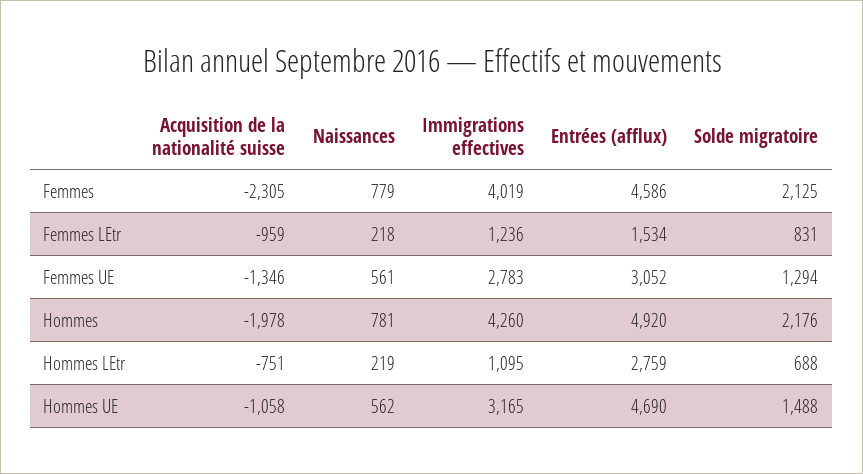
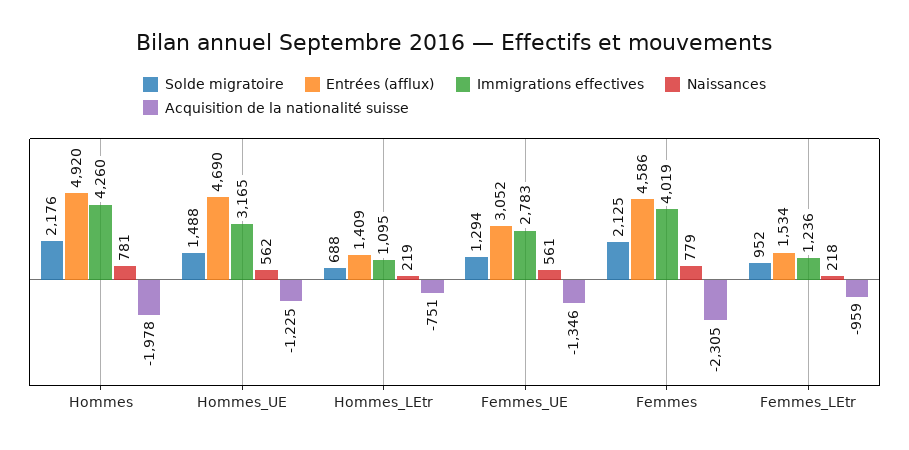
  {
    "Acquisition de la nationalité suisse": {
      "Femmes": -2305,
      "Femmes LEtr": -959,
      "Femmes UE": -1346,
      "Hommes": -1978,
      "Hommes LEtr": -751,
-     "Hommes UE": -1058
+     "Hommes UE": -1225
    },
    "Naissances": {
      "Femmes": 779,
      "Femmes LEtr": 218,
      "Femmes UE": 561,
      "Hommes": 781,
      "Hommes LEtr": 219,
      "Hommes UE": 562
    },
    "Immigrations effectives": {
      "Femmes": 4019,
      "Femmes LEtr": 1236,
      "Femmes UE": 2783,
      "Hommes": 4260,
      "Hommes LEtr": 1095,
      "Hommes UE": 3165
    },
    "Entrées (afflux)": {
      "Femmes": 4586,
      "Femmes LEtr": 1534,
      "Femmes UE": 3052,
      "Hommes": 4920,
-     "Hommes LEtr": 2759,
+     "Hommes LEtr": 1409,
      "Hommes UE": 4690
    },
    "Solde migratoire": {
      "Femmes": 2125,
-     "Femmes LEtr": 831,
+     "Femmes LEtr": 952,
      "Femmes UE": 1294,
      "Hommes": 2176,
      "Hommes LEtr": 688,
      "Hommes UE": 1488
    }
  }

